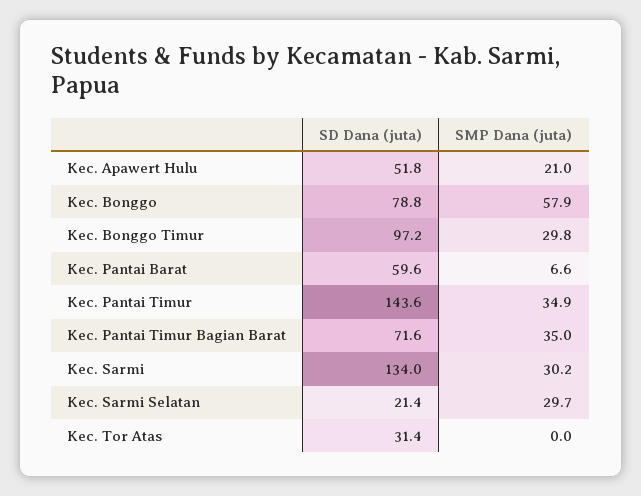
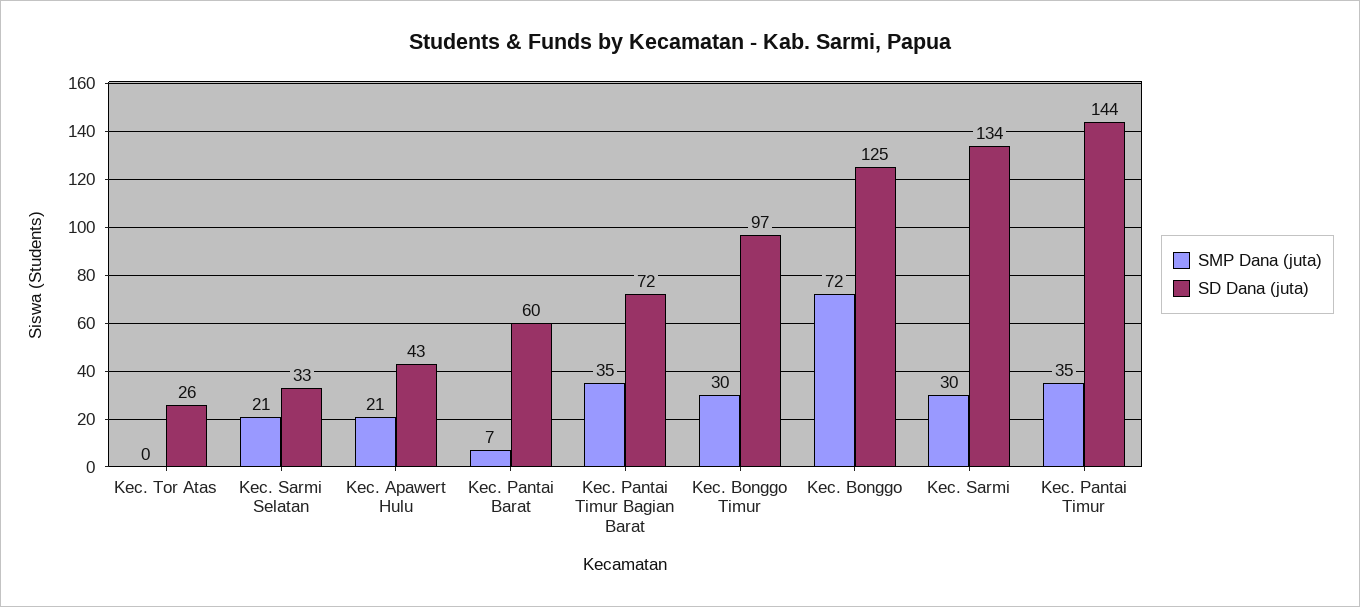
  {
    "SD Dana (juta)": {
-     "Kec. Apawert Hulu": 51.8,
+     "Kec. Apawert Hulu": 43,
-     "Kec. Bonggo": 78.8,
+     "Kec. Bonggo": 125,
      "Kec. Bonggo Timur": 97.2,
      "Kec. Pantai Barat": 59.6,
      "Kec. Pantai Timur": 143.6,
      "Kec. Pantai Timur Bagian Barat": 71.6,
      "Kec. Sarmi": 134,
-     "Kec. Sarmi Selatan": 21.4,
+     "Kec. Sarmi Selatan": 33,
-     "Kec. Tor Atas": 31.4
+     "Kec. Tor Atas": 26
    },
    "SMP Dana (juta)": {
      "Kec. Apawert Hulu": 21,
-     "Kec. Bonggo": 57.9,
+     "Kec. Bonggo": 72,
      "Kec. Bonggo Timur": 29.8,
      "Kec. Pantai Barat": 6.6,
      "Kec. Pantai Timur": 34.9,
      "Kec. Pantai Timur Bagian Barat": 35,
      "Kec. Sarmi": 30.2,
-     "Kec. Sarmi Selatan": 29.7,
+     "Kec. Sarmi Selatan": 21,
      "Kec. Tor Atas": 0
    }
  }

